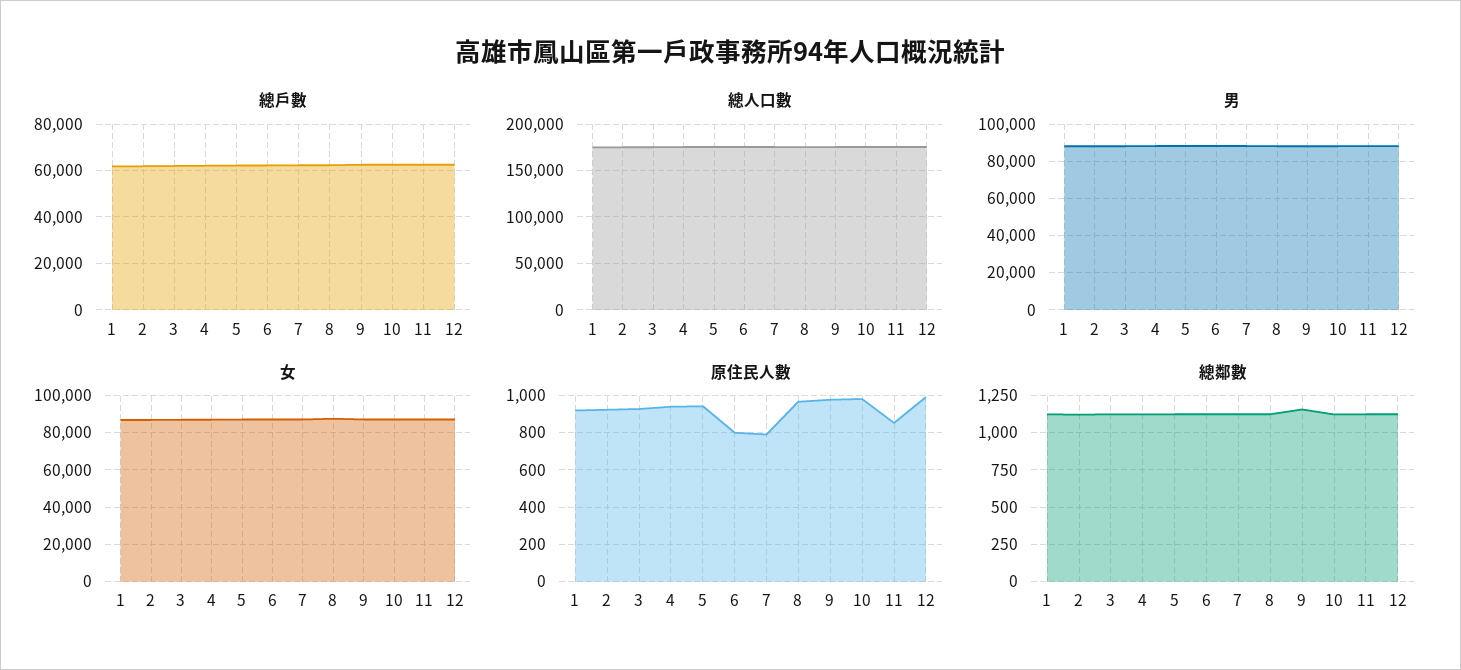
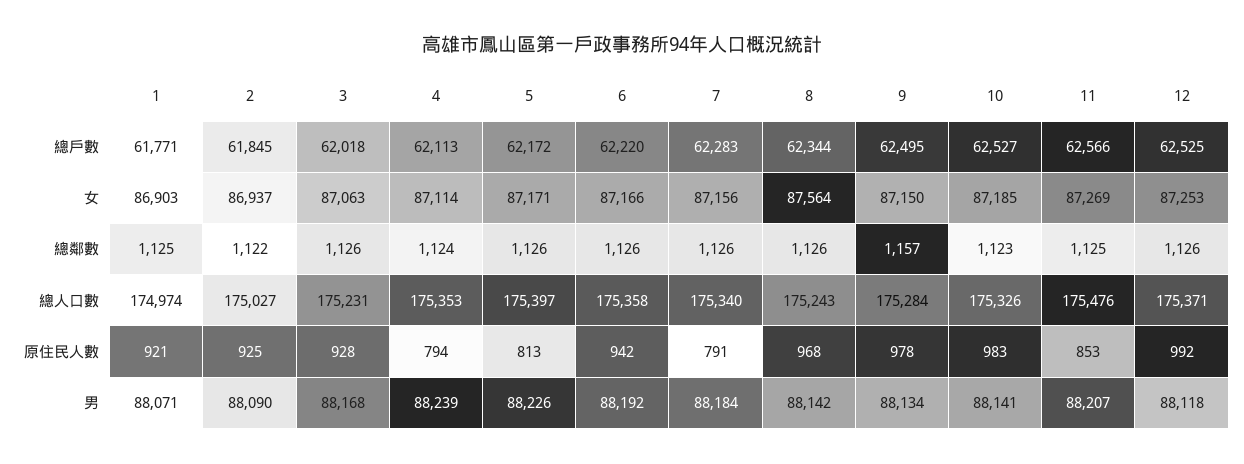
  {
    "總戶數": {
      "1": 61771,
      "2": 61845,
      "3": 62018,
      "4": 62113,
      "5": 62172,
      "6": 62220,
      "7": 62283,
      "8": 62344,
      "9": 62495,
      "10": 62527,
      "11": 62566,
      "12": 62525
    },
    "總人口數": {
      "1": 174974,
      "2": 175027,
      "3": 175231,
      "4": 175353,
      "5": 175397,
      "6": 175358,
      "7": 175340,
      "8": 175243,
      "9": 175284,
      "10": 175326,
      "11": 175476,
      "12": 175371
    },
    "男": {
      "1": 88071,
      "2": 88090,
      "3": 88168,
      "4": 88239,
      "5": 88226,
      "6": 88192,
      "7": 88184,
      "8": 88142,
      "9": 88134,
      "10": 88141,
      "11": 88207,
      "12": 88118
    },
    "女": {
      "1": 86903,
      "2": 86937,
      "3": 87063,
      "4": 87114,
      "5": 87171,
      "6": 87166,
      "7": 87156,
      "8": 87564,
      "9": 87150,
      "10": 87185,
      "11": 87269,
      "12": 87253
    },
    "原住民人數": {
      "1": 921,
      "2": 925,
      "3": 928,
-     "4": 950,
+     "4": 794,
-     "5": 950,
+     "5": 813,
-     "6": 800,
+     "6": 942,
      "7": 791,
      "8": 968,
      "9": 978,
      "10": 983,
      "11": 853,
      "12": 992
    },
    "總鄰數": {
      "1": 1125,
      "2": 1122,
      "3": 1126,
      "4": 1124,
      "5": 1126,
      "6": 1126,
      "7": 1126,
      "8": 1126,
      "9": 1157,
      "10": 1123,
      "11": 1125,
      "12": 1126
    }
  }

